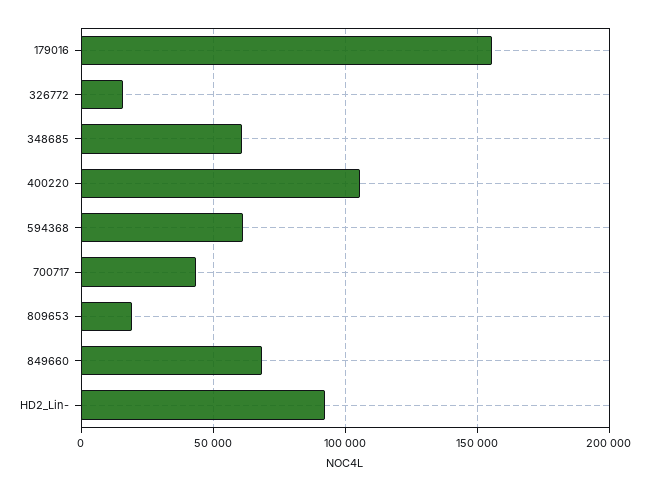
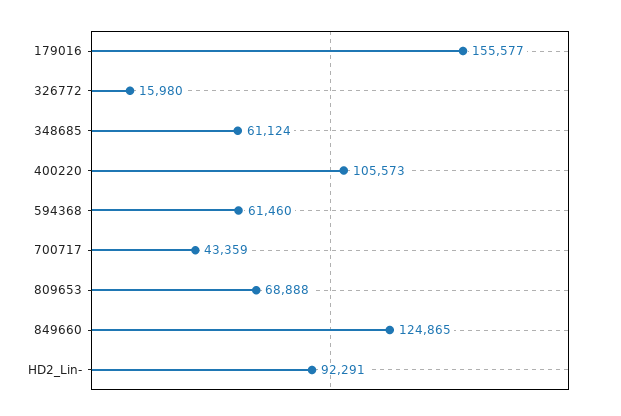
  {
    "179016": 155577,
    "326772": 15980,
    "348685": 61124,
    "400220": 105573,
    "594368": 61460,
    "700717": 43359,
-   "809653": 20000,
+   "809653": 68888,
-   "849660": 70000,
+   "849660": 124865,
    "HD2_Lin-": 92291
  }

